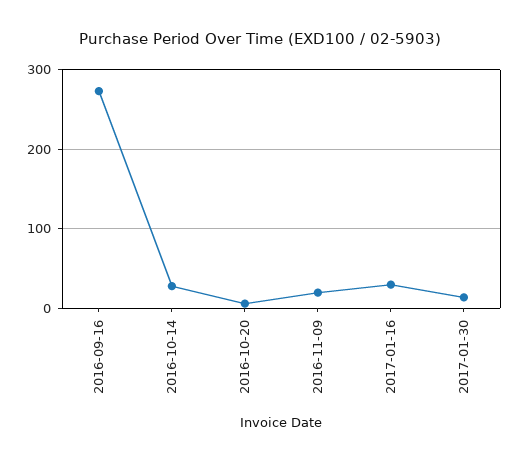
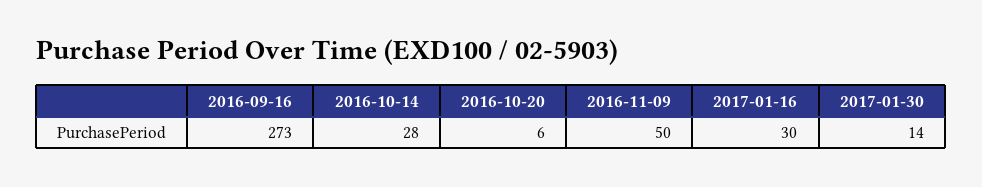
  {
    "2016-09-16": 273,
    "2016-10-14": 28,
    "2016-10-20": 6,
-   "2016-11-09": 20,
+   "2016-11-09": 50,
    "2017-01-16": 30,
    "2017-01-30": 14
  }

